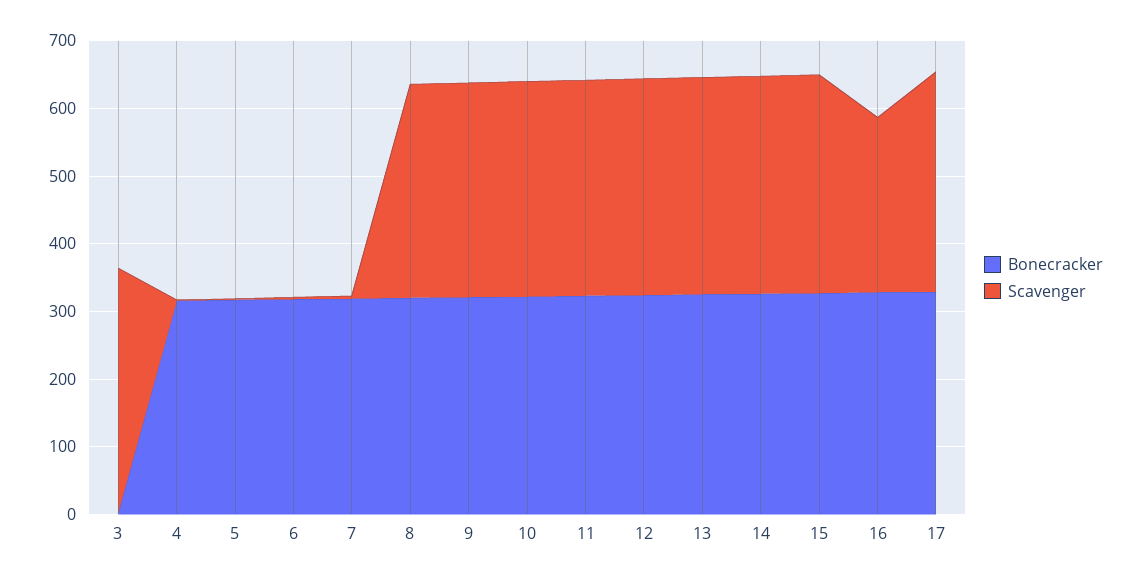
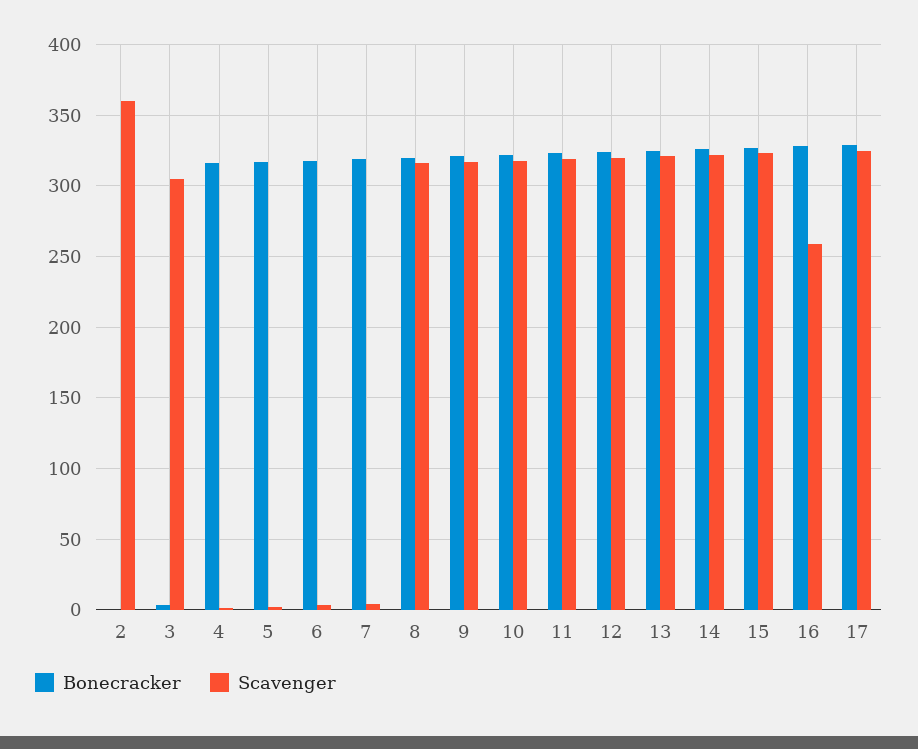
  {
    "Bonecracker": {
      "3": 5,
      "4": 315,
      "5": 315,
      "6": 320,
      "7": 320,
      "8": 320,
      "9": 320,
      "10": 320,
      "11": 325,
      "12": 325,
      "13": 325,
      "14": 325,
      "15": 325,
      "16": 330,
-     "17": 330
+     "17": 330,
+     "2": 0
    },
    "Scavenger": {
-     "3": 360,
+     "3": 305,
      "4": 0,
      "5": 0,
      "6": 5,
      "7": 5,
      "8": 315,
      "9": 315,
      "10": 320,
      "11": 320,
      "12": 320,
      "13": 320,
      "14": 320,
      "15": 325,
      "16": 260,
-     "17": 325
+     "17": 325,
+     "2": 360
    }
  }

